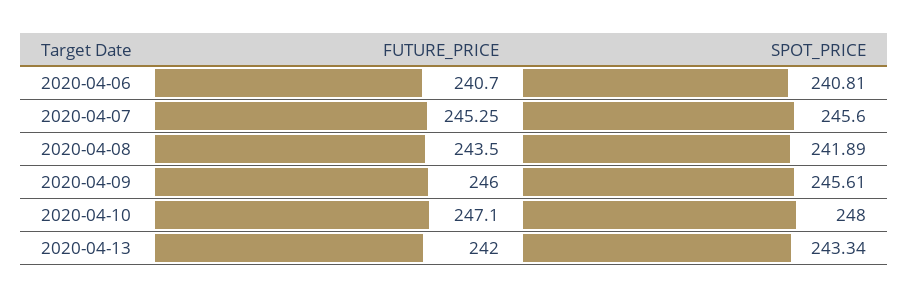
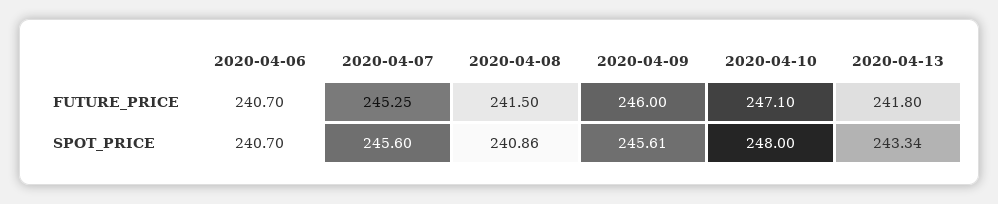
  {
    "FUTURE_PRICE": {
      "2020-04-06": 240.7,
      "2020-04-07": 245.25,
-     "2020-04-08": 243.5,
+     "2020-04-08": 241.5,
      "2020-04-09": 246,
      "2020-04-10": 247.1,
-     "2020-04-13": 242
+     "2020-04-13": 241.8
    },
    "SPOT_PRICE": {
-     "2020-04-06": 240.81,
+     "2020-04-06": 240.7,
      "2020-04-07": 245.6,
-     "2020-04-08": 241.89,
+     "2020-04-08": 240.86,
      "2020-04-09": 245.61,
      "2020-04-10": 248,
      "2020-04-13": 243.34
    }
  }

